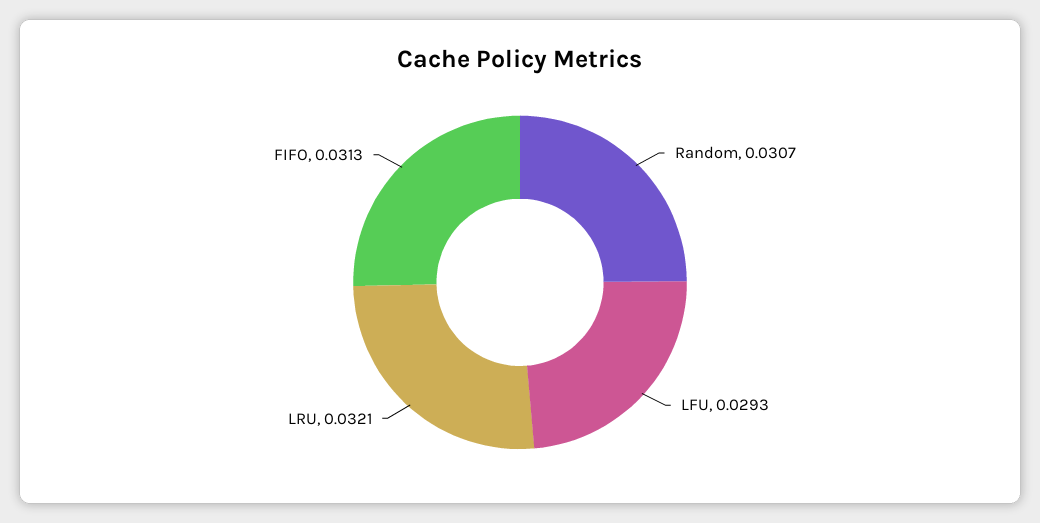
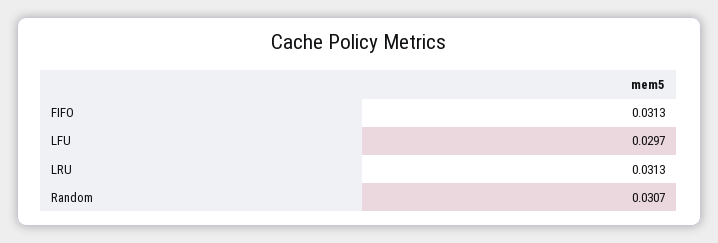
  {
    "Random": 0.0307,
-   "LFU": 0.0293,
+   "LFU": 0.0297,
-   "LRU": 0.0321,
+   "LRU": 0.0313,
    "FIFO": 0.0313
  }

